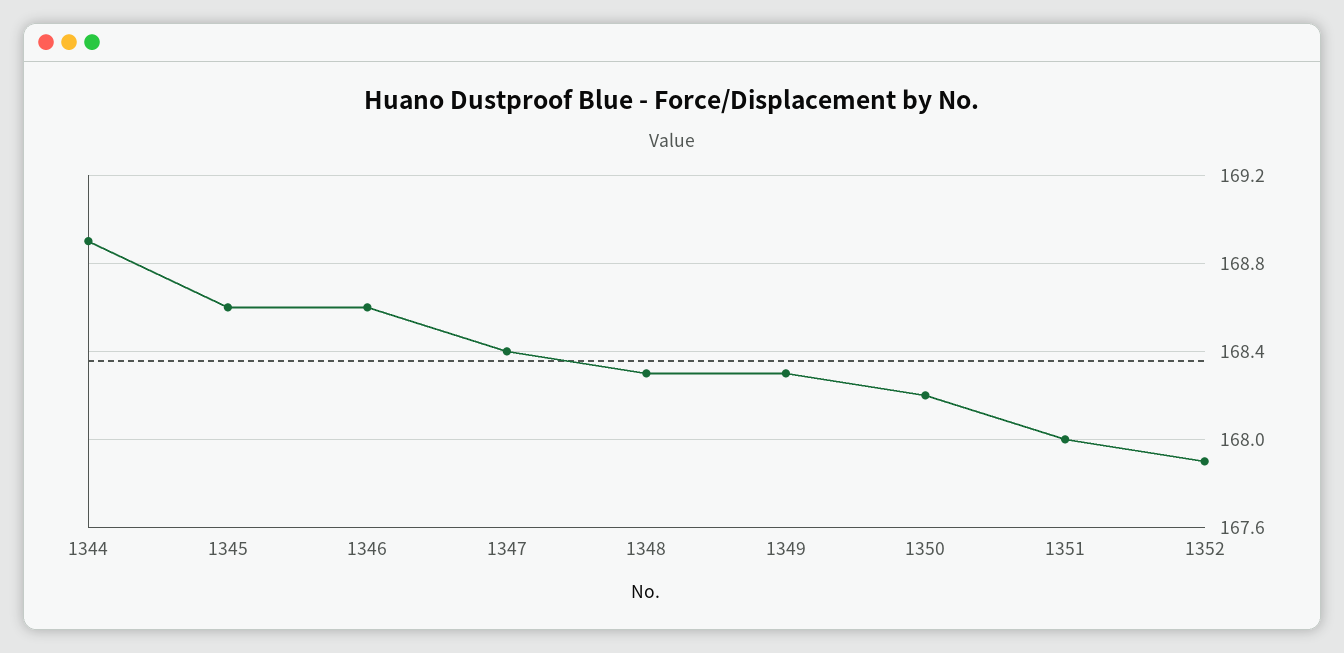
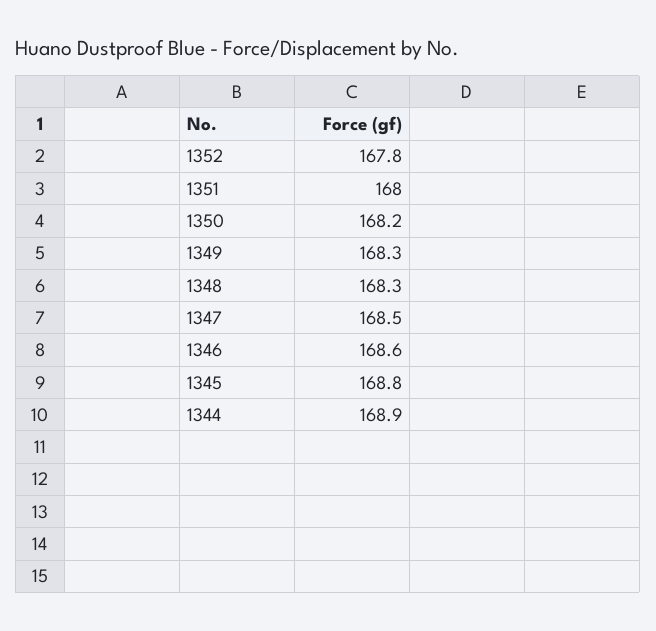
  {
    "1344": 168.9,
-   "1345": 168.6,
+   "1345": 168.8,
    "1346": 168.6,
-   "1347": 168.4,
+   "1347": 168.5,
    "1348": 168.3,
    "1349": 168.3,
    "1350": 168.2,
    "1351": 168,
-   "1352": 167.9
+   "1352": 167.8
  }

